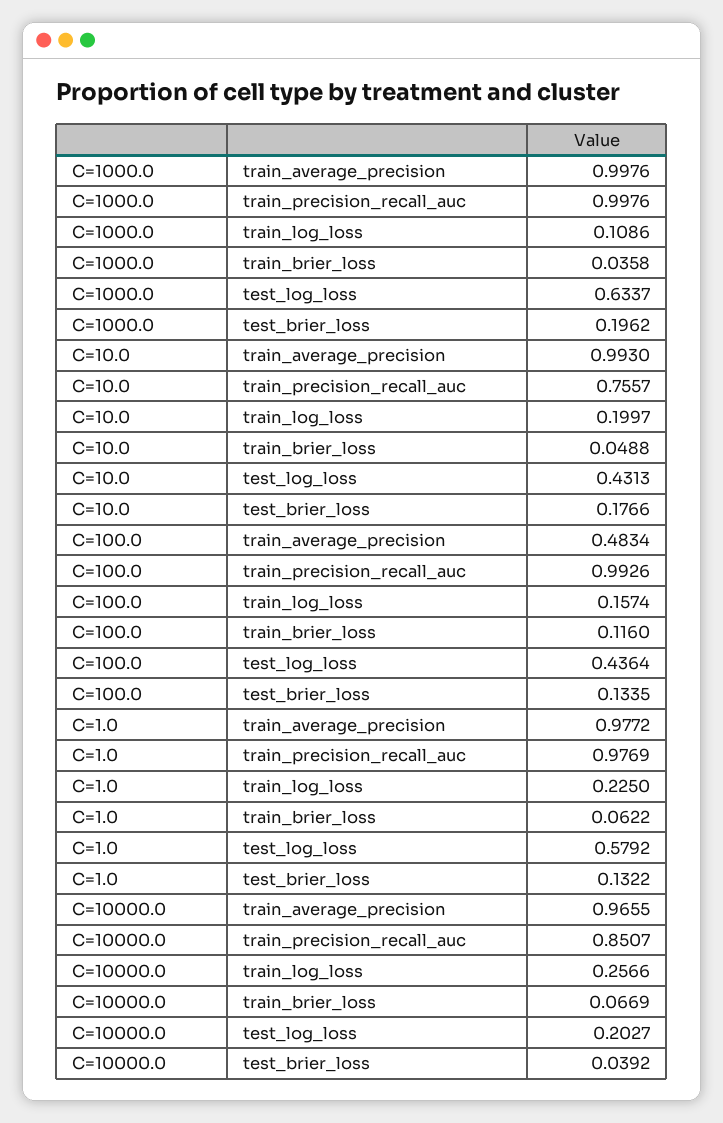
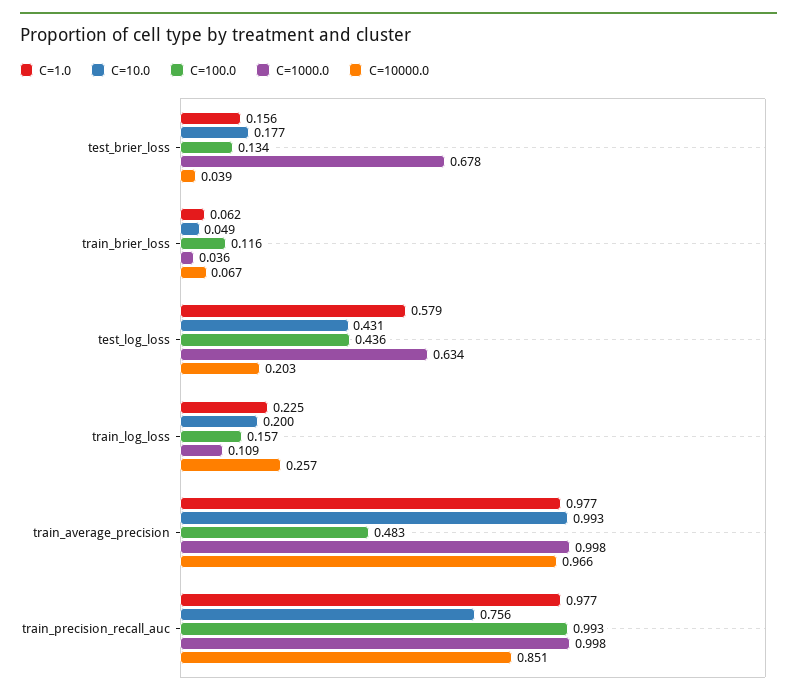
  {
    "C=1000.0": {
      "train_average_precision": 0.9976,
      "train_precision_recall_auc": 0.9976,
      "train_log_loss": 0.1086,
      "train_brier_loss": 0.0358,
      "test_log_loss": 0.6337,
-     "test_brier_loss": 0.1962
+     "test_brier_loss": 0.678
    },
    "C=10.0": {
      "train_average_precision": 0.993,
      "train_precision_recall_auc": 0.7557,
      "train_log_loss": 0.1997,
      "train_brier_loss": 0.0488,
      "test_log_loss": 0.4313,
      "test_brier_loss": 0.1766
    },
    "C=100.0": {
      "train_average_precision": 0.4834,
      "train_precision_recall_auc": 0.9926,
      "train_log_loss": 0.1574,
      "train_brier_loss": 0.116,
      "test_log_loss": 0.4364,
      "test_brier_loss": 0.1335
    },
    "C=1.0": {
      "train_average_precision": 0.9772,
      "train_precision_recall_auc": 0.9769,
      "train_log_loss": 0.225,
      "train_brier_loss": 0.0622,
      "test_log_loss": 0.5792,
-     "test_brier_loss": 0.1322
+     "test_brier_loss": 0.156
    },
    "C=10000.0": {
      "train_average_precision": 0.9655,
      "train_precision_recall_auc": 0.8507,
      "train_log_loss": 0.2566,
      "train_brier_loss": 0.0669,
      "test_log_loss": 0.2027,
      "test_brier_loss": 0.0392
    }
  }

